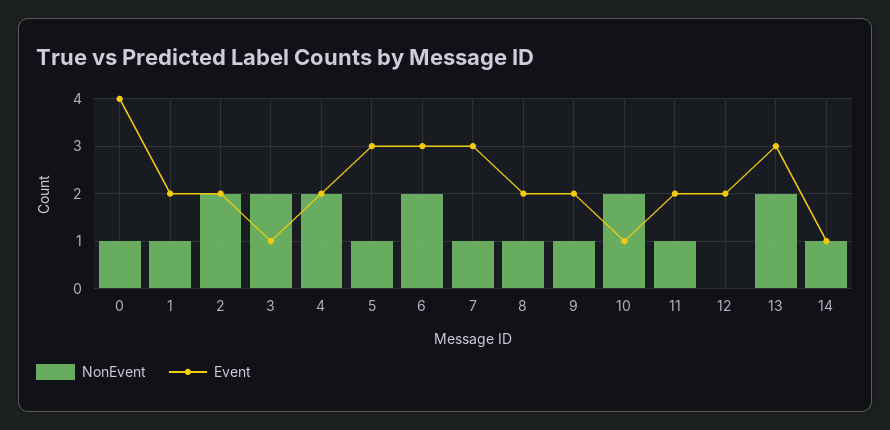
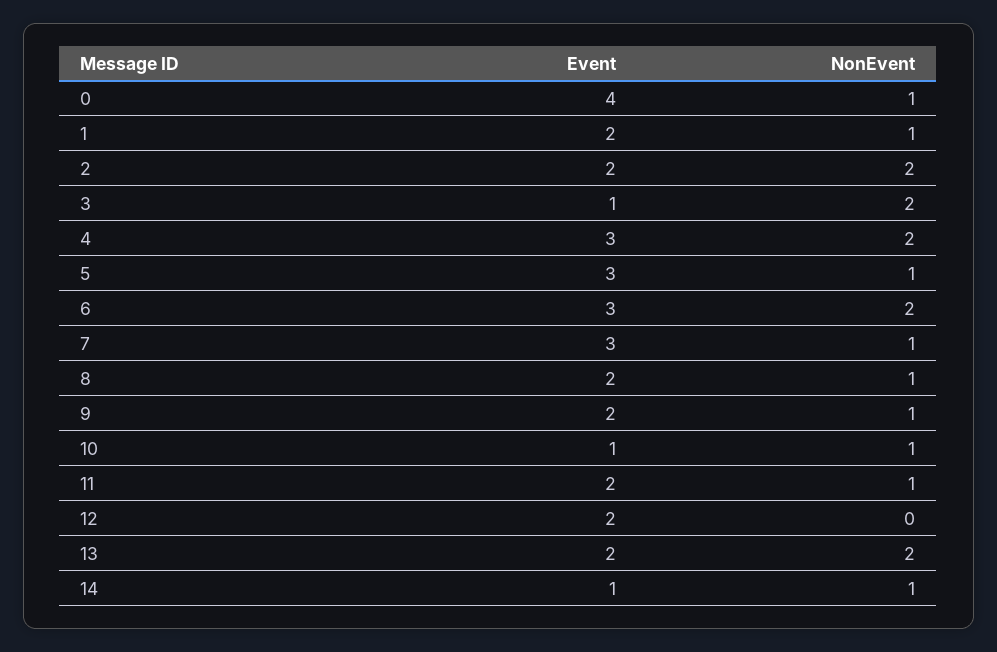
  {
    "NonEvent": {
      "0": 1,
      "1": 1,
      "2": 2,
      "3": 2,
      "4": 2,
      "5": 1,
      "6": 2,
      "7": 1,
      "8": 1,
      "9": 1,
-     "10": 2,
+     "10": 1,
      "11": 1,
      "12": 0,
      "13": 2,
      "14": 1
    },
    "Event": {
      "0": 4,
      "1": 2,
      "2": 2,
      "3": 1,
-     "4": 2,
+     "4": 3,
      "5": 3,
      "6": 3,
      "7": 3,
      "8": 2,
      "9": 2,
      "10": 1,
      "11": 2,
      "12": 2,
-     "13": 3,
+     "13": 2,
      "14": 1
    }
  }

